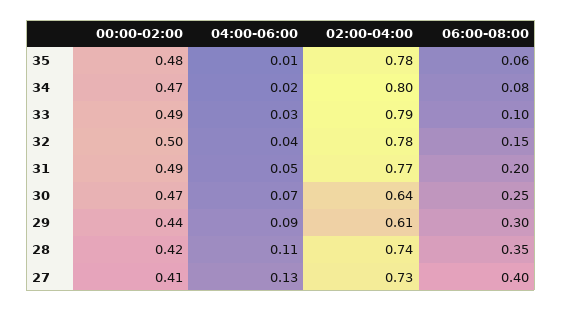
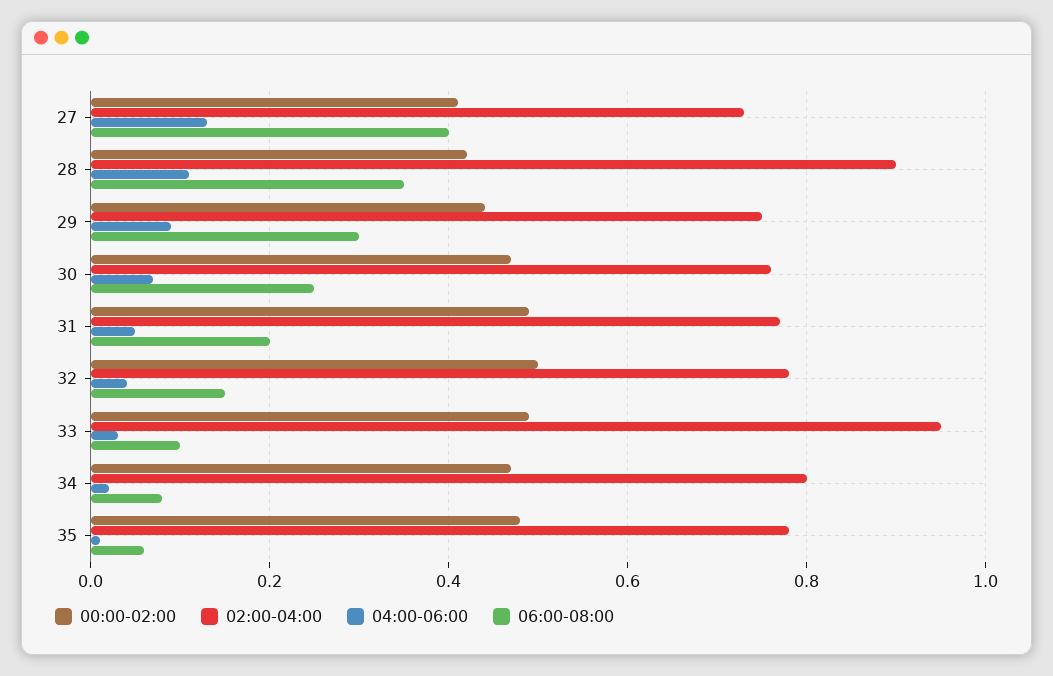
  {
    "00:00-02:00": {
      "35": 0.48,
      "34": 0.47,
      "33": 0.49,
      "32": 0.5,
      "31": 0.49,
      "30": 0.47,
      "29": 0.44,
      "28": 0.42,
      "27": 0.41
    },
    "04:00-06:00": {
      "35": 0.01,
      "34": 0.02,
      "33": 0.03,
      "32": 0.04,
      "31": 0.05,
      "30": 0.07,
      "29": 0.09,
      "28": 0.11,
      "27": 0.13
    },
    "02:00-04:00": {
      "35": 0.78,
      "34": 0.8,
-     "33": 0.79,
+     "33": 0.95,
      "32": 0.78,
      "31": 0.77,
-     "30": 0.64,
+     "30": 0.75,
-     "29": 0.61,
+     "29": 0.75,
-     "28": 0.74,
+     "28": 0.9,
      "27": 0.73
    },
    "06:00-08:00": {
      "35": 0.06,
      "34": 0.08,
      "33": 0.1,
      "32": 0.15,
      "31": 0.2,
      "30": 0.25,
      "29": 0.3,
      "28": 0.35,
      "27": 0.4
    }
  }

